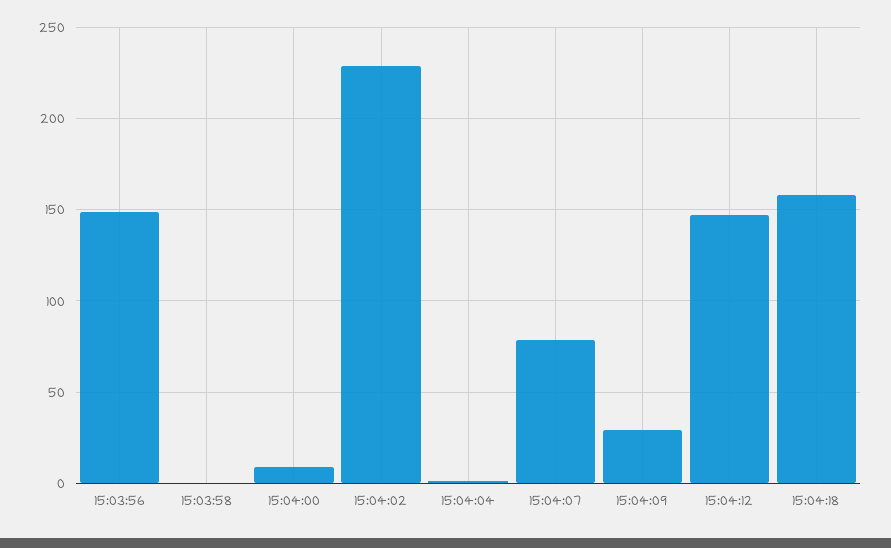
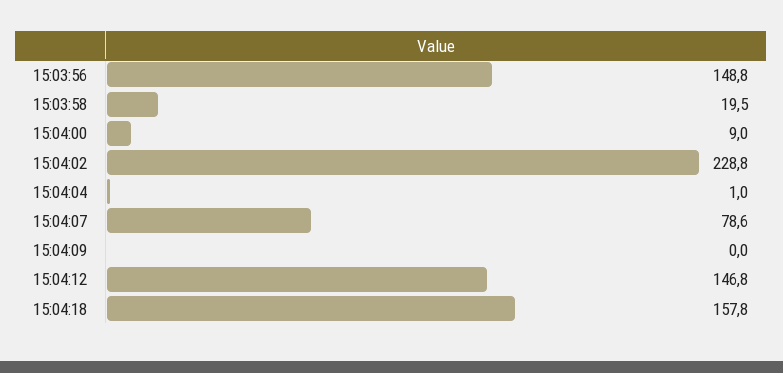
  {
    "15:03:56": 148.8,
-   "15:03:58": 0,
+   "15:03:58": 19.5,
    "15:04:00": 9,
    "15:04:02": 228.8,
    "15:04:04": 1,
    "15:04:07": 78.6,
-   "15:04:09": 30,
+   "15:04:09": 0,
    "15:04:12": 146.8,
    "15:04:18": 157.8
  }

